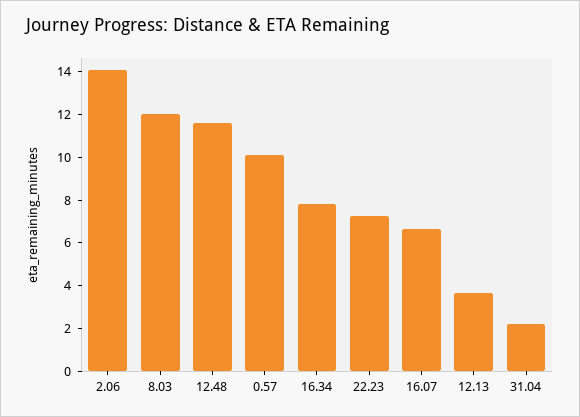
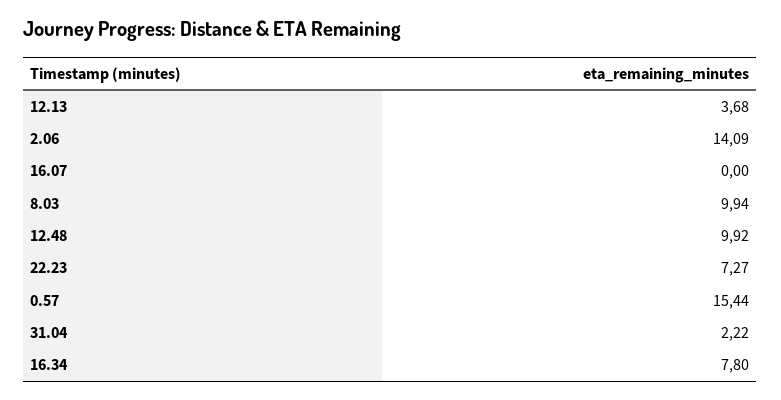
  {
    "2.06": 14.09,
-   "8.03": 12,
+   "8.03": 9.94,
-   "12.48": 11.5,
+   "12.48": 9.92,
-   "0.57": 10,
+   "0.57": 15.44,
    "16.34": 7.8,
    "22.23": 7.27,
-   "16.07": 6.5,
+   "16.07": 0,
    "12.13": 3.68,
    "31.04": 2.22
  }

